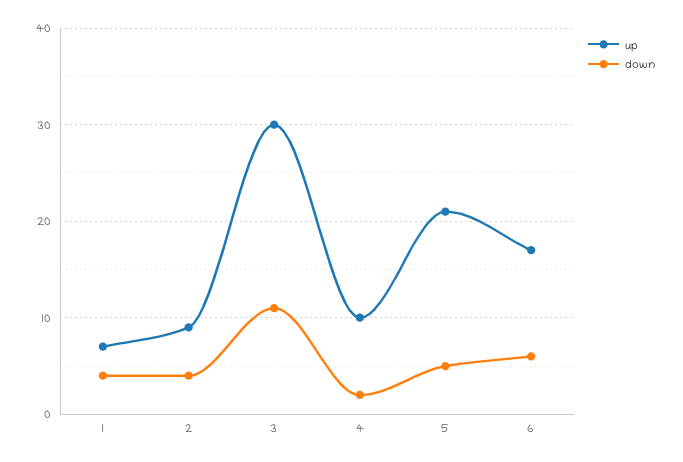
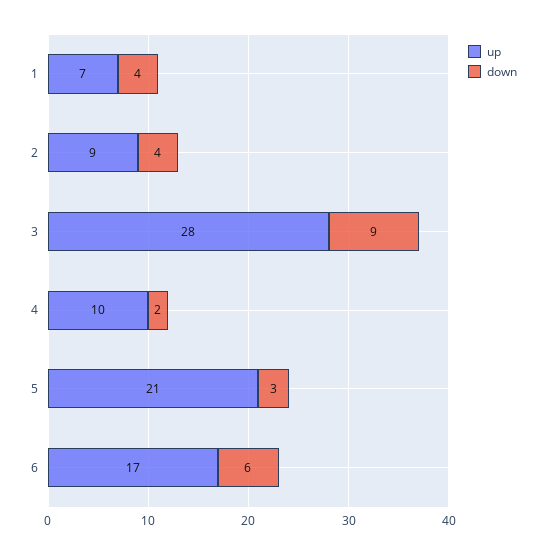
  {
    "up": {
      "1": 7,
      "2": 9,
-     "3": 30,
+     "3": 28,
      "4": 10,
      "5": 21,
      "6": 17
    },
    "down": {
      "1": 4,
      "2": 4,
-     "3": 11,
+     "3": 9,
      "4": 2,
-     "5": 5,
+     "5": 3,
      "6": 6
    }
  }

